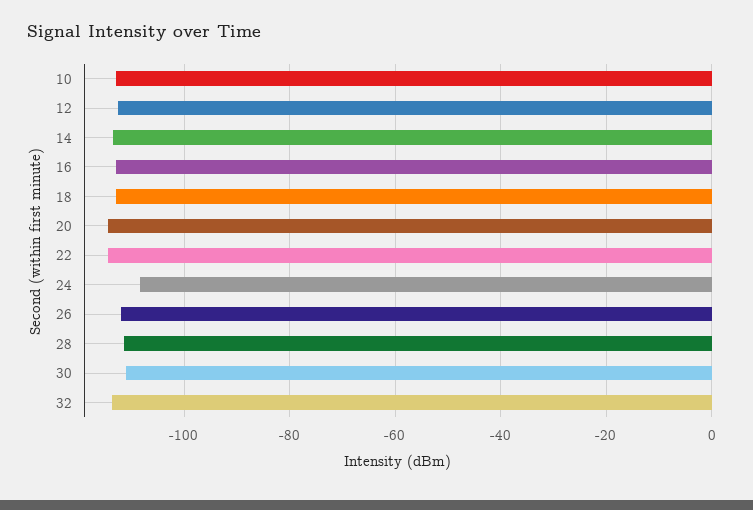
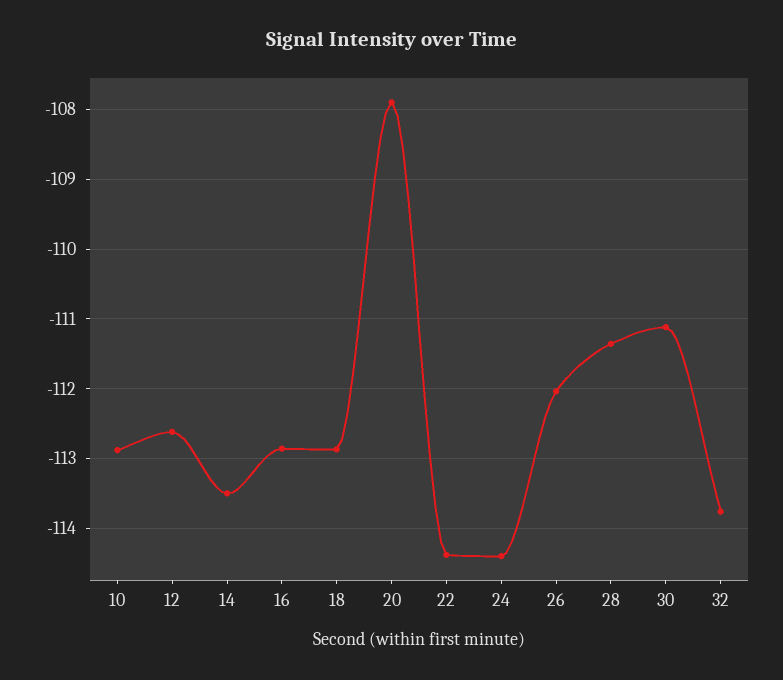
  {
    "10": -112.9,
    "12": -112.6,
    "14": -113.5,
    "16": -112.9,
    "18": -112.9,
-   "20": -114,
+   "20": -107.9,
    "22": -114.4,
-   "24": -108,
+   "24": -114.4,
    "26": -112,
    "28": -111.4,
    "30": -111.1,
    "32": -113.8
  }

